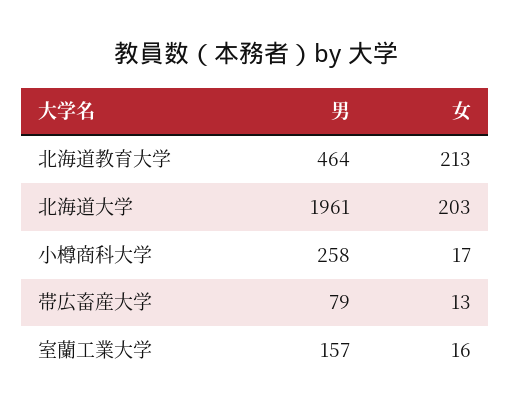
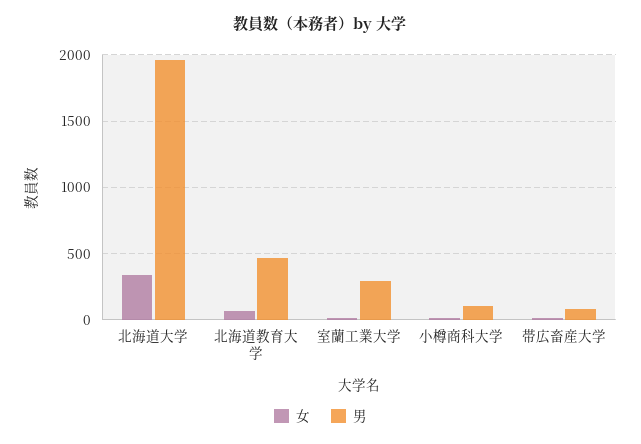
  {
    "男": {
      "北海道教育大学": 464,
      "北海道大学": 1961,
-     "小樽商科大学": 258,
+     "小樽商科大学": 100,
      "帯広畜産大学": 79,
-     "室蘭工業大学": 157
+     "室蘭工業大学": 300
    },
    "女": {
-     "北海道教育大学": 213,
+     "北海道教育大学": 50,
-     "北海道大学": 203,
+     "北海道大学": 350,
      "小樽商科大学": 17,
      "帯広畜産大学": 13,
      "室蘭工業大学": 16
    }
  }

